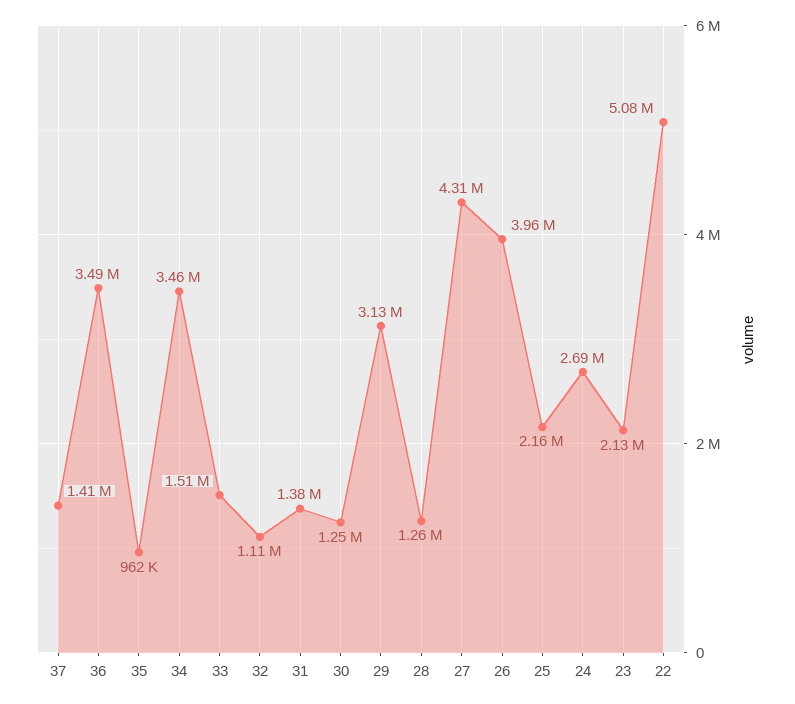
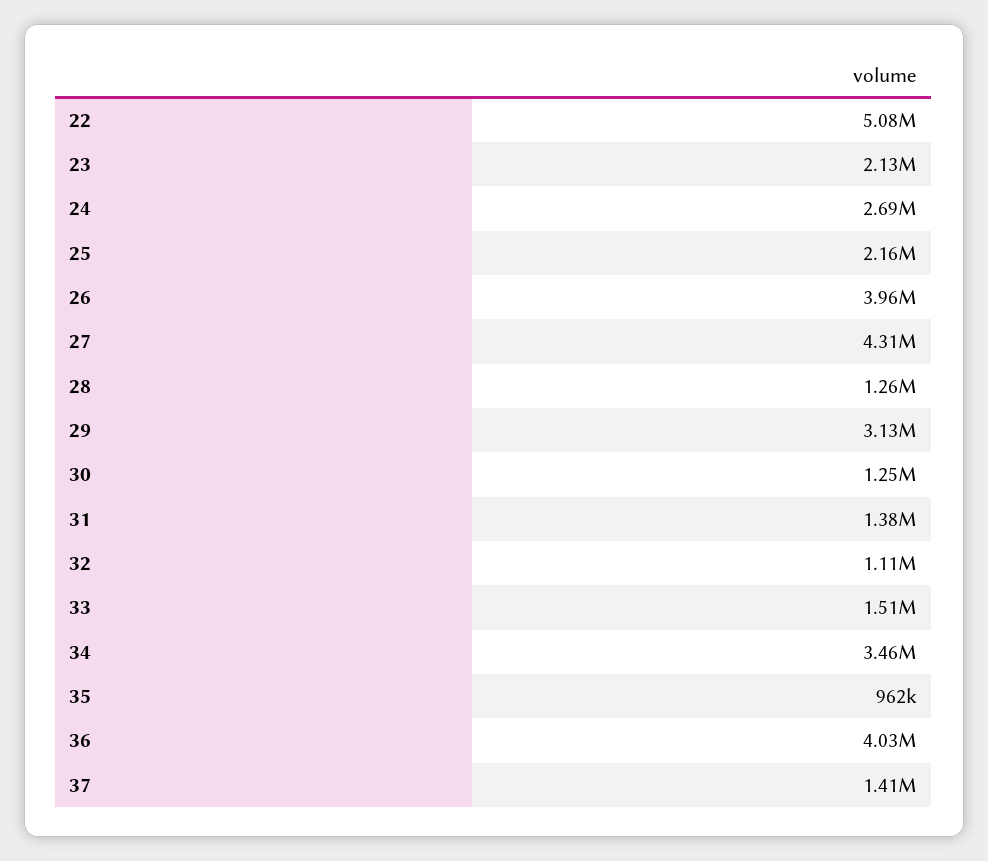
  {
    "37": 1410000,
-   "36": 3490000,
+   "36": 4030000,
    "35": 962000,
    "34": 3460000,
    "33": 1510000,
    "32": 1110000,
    "31": 1380000,
    "30": 1250000,
    "29": 3130000,
    "28": 1260000,
    "27": 4310000,
    "26": 3960000,
    "25": 2160000,
    "24": 2690000,
    "23": 2130000,
    "22": 5080000
  }

